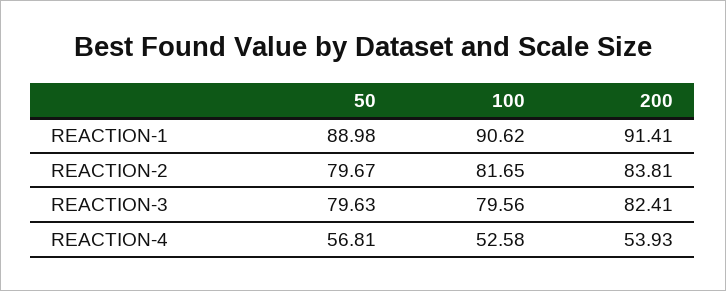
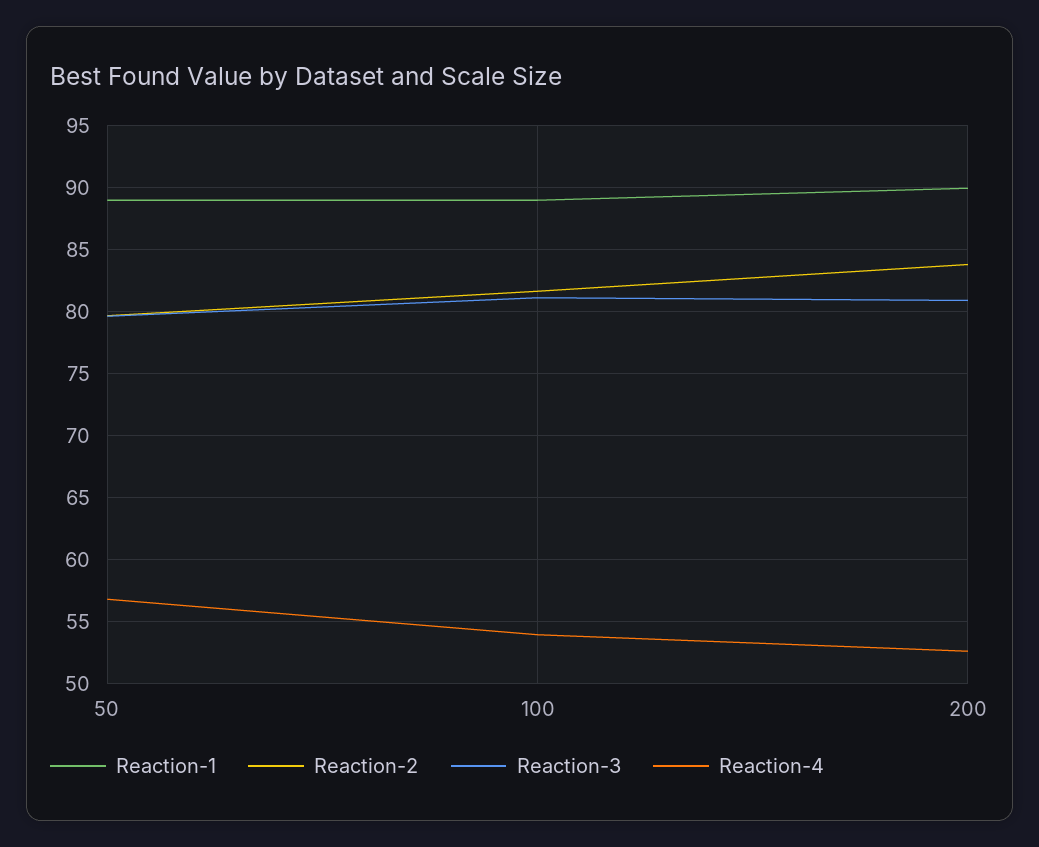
  {
    "REACTION-1": {
      "50": 88.98,
-     "100": 90.62,
+     "100": 89,
-     "200": 91.41
+     "200": 90
    },
    "REACTION-2": {
      "50": 79.67,
      "100": 81.65,
      "200": 83.81
    },
    "REACTION-3": {
      "50": 79.63,
-     "100": 79.56,
+     "100": 81,
-     "200": 82.41
+     "200": 81
    },
    "REACTION-4": {
      "50": 56.81,
-     "100": 52.58,
+     "100": 54,
-     "200": 53.93
+     "200": 52.5
    }
  }

